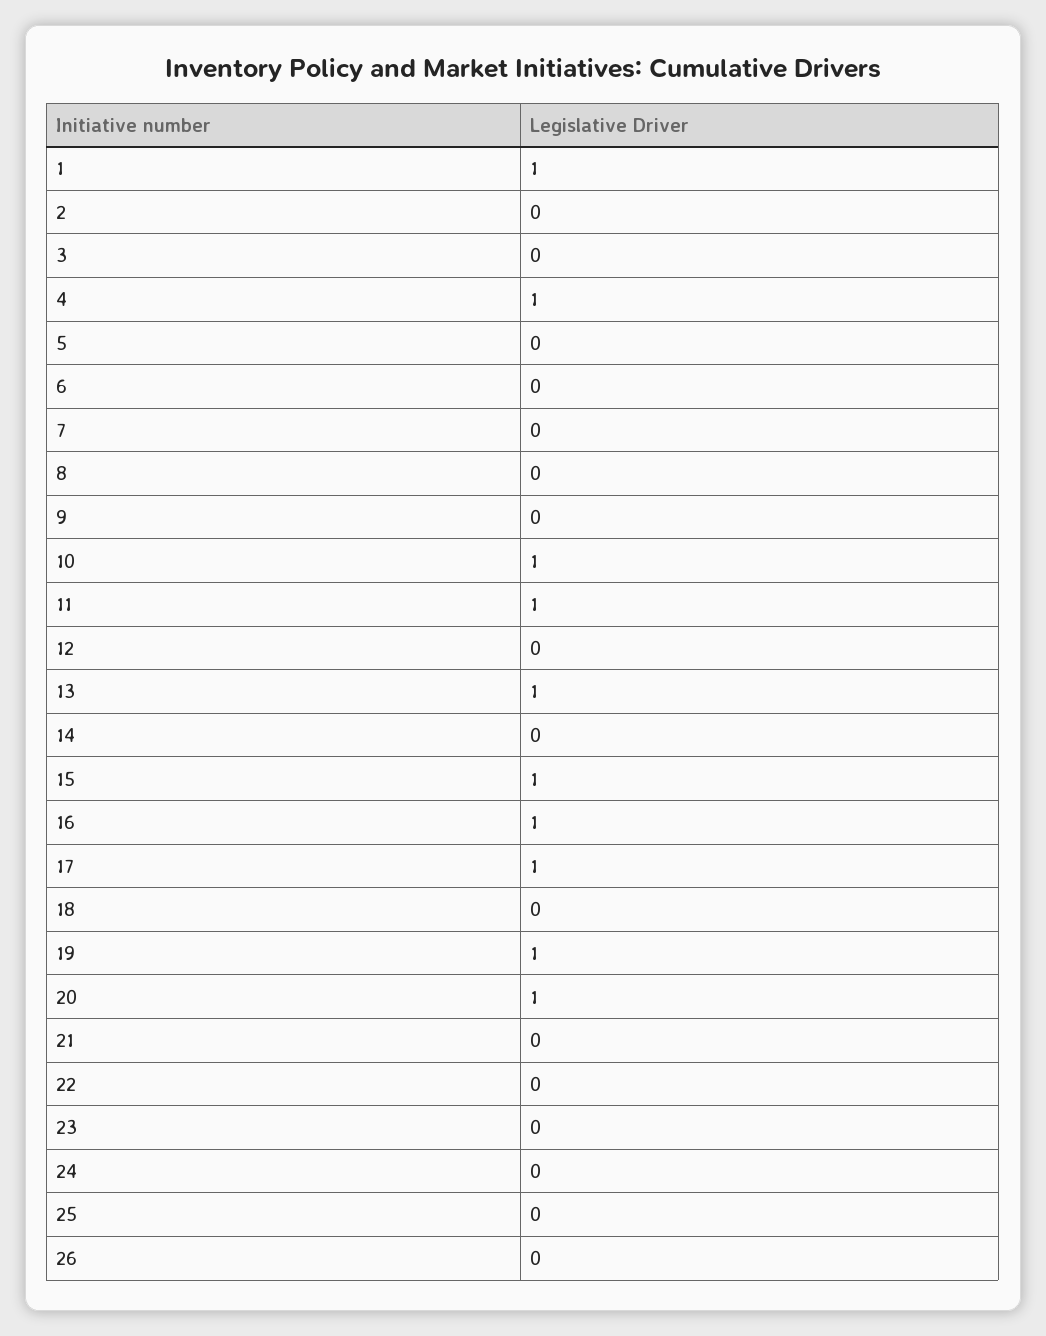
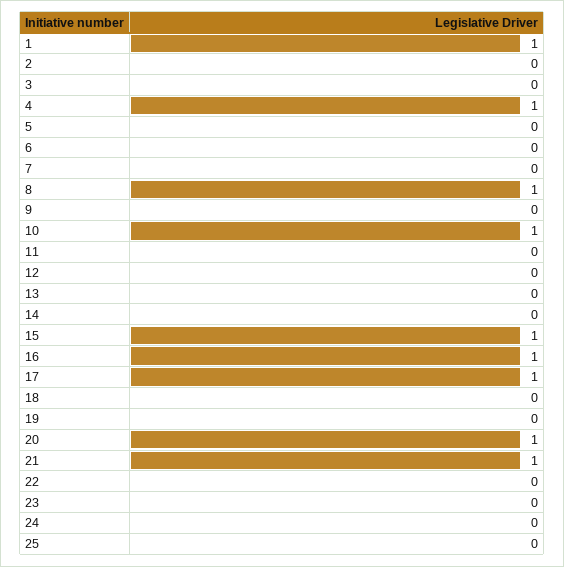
  {
    "1": 1,
    "2": 0,
    "3": 0,
    "4": 1,
    "5": 0,
    "6": 0,
    "7": 0,
-   "8": 0,
+   "8": 1,
    "9": 0,
    "10": 1,
-   "11": 1,
+   "11": 0,
    "12": 0,
-   "13": 1,
+   "13": 0,
    "14": 0,
    "15": 1,
    "16": 1,
    "17": 1,
    "18": 0,
-   "19": 1,
+   "19": 0,
    "20": 1,
-   "21": 0,
+   "21": 1,
    "22": 0,
    "23": 0,
    "24": 0,
-   "25": 0,
+   "25": 0
-   "26": 0
  }

